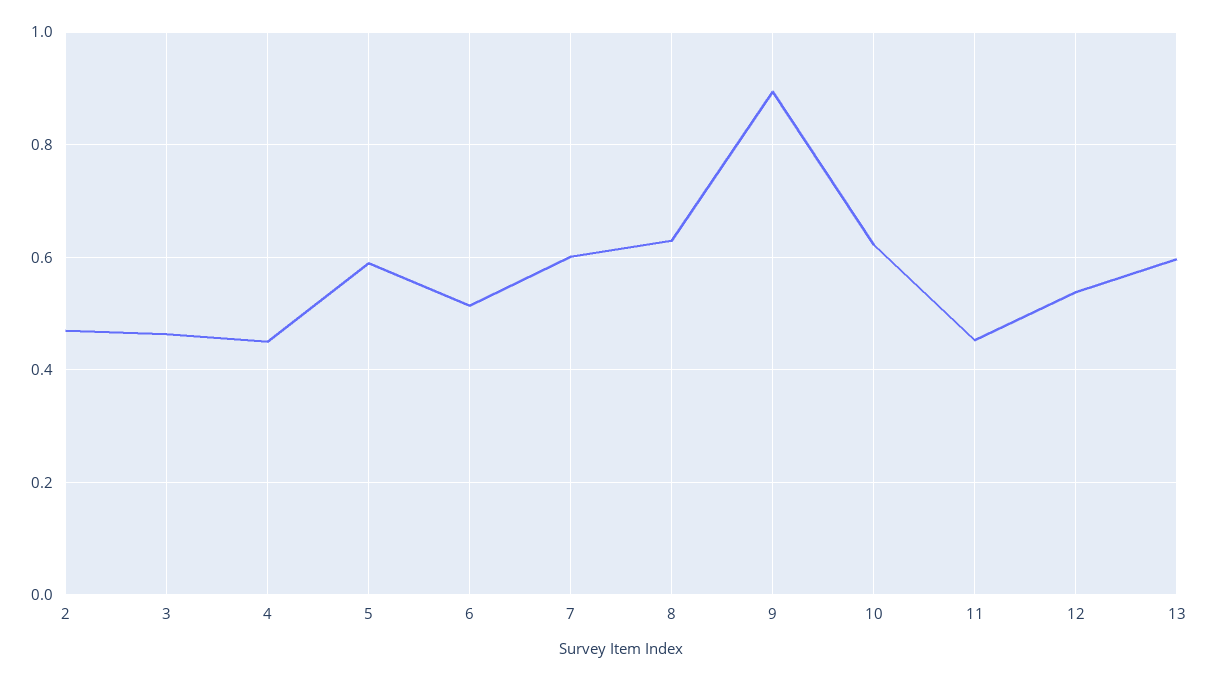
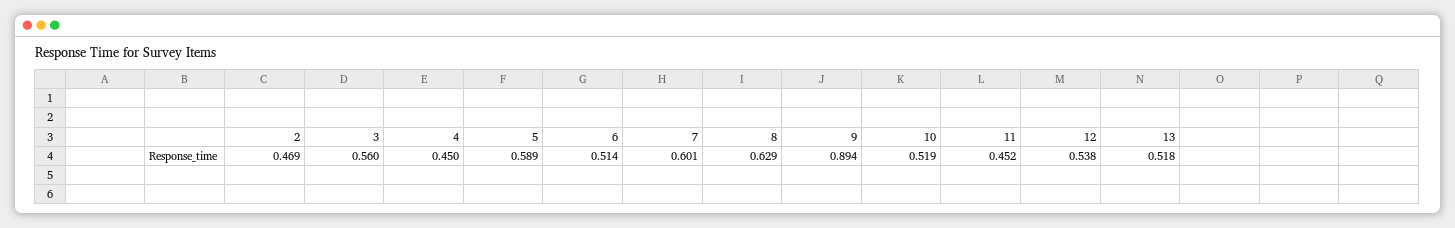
  {
    "2": 0.469,
-   "3": 0.46,
+   "3": 0.56,
    "4": 0.45,
    "5": 0.589,
    "6": 0.514,
    "7": 0.601,
    "8": 0.629,
    "9": 0.894,
-   "10": 0.62,
+   "10": 0.519,
    "11": 0.452,
    "12": 0.538,
-   "13": 0.6
+   "13": 0.518
  }

